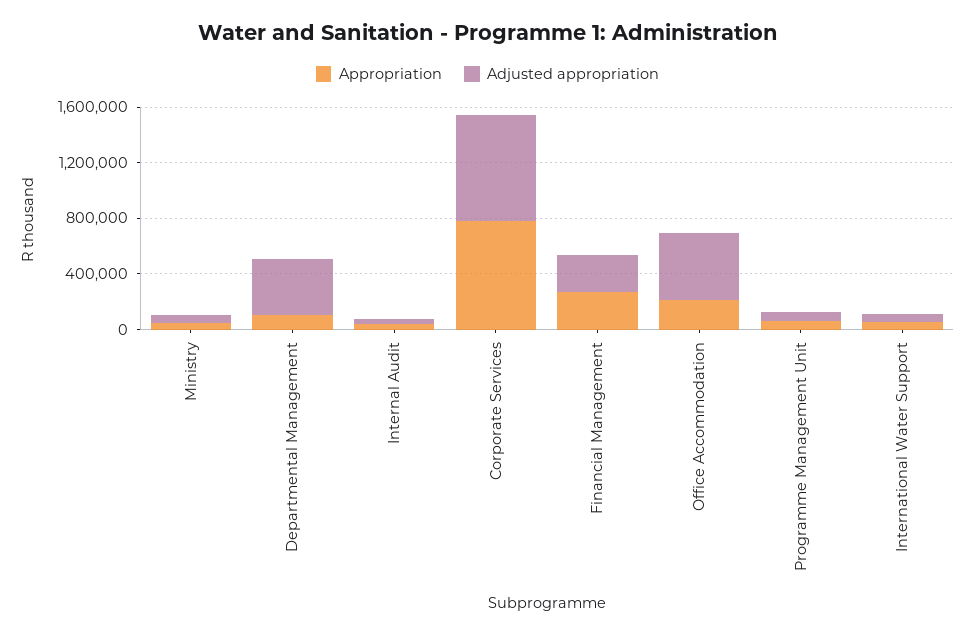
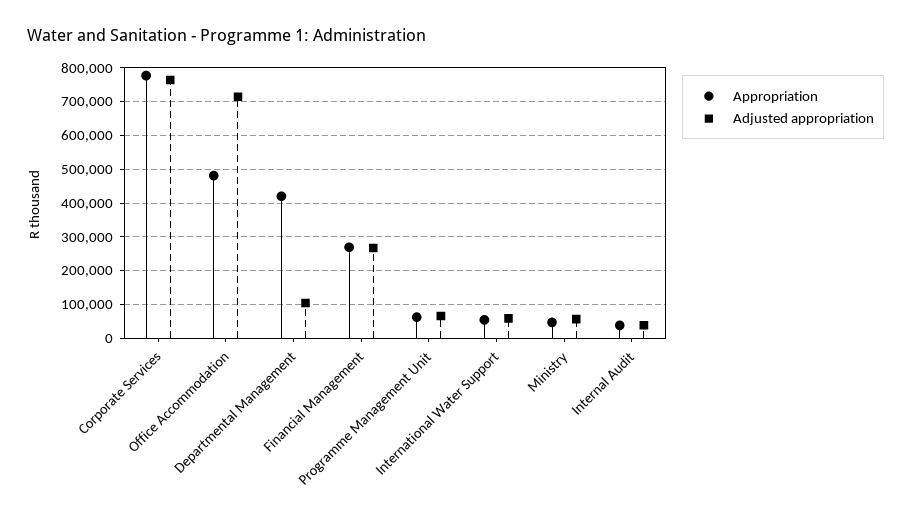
  {
    "Appropriation": {
      "Ministry": 40000,
-     "Departmental Management": 100000,
+     "Departmental Management": 420000,
      "Internal Audit": 40000,
      "Corporate Services": 780000,
      "Financial Management": 260000,
-     "Office Accommodation": 200000,
+     "Office Accommodation": 480000,
      "Programme Management Unit": 60000,
      "International Water Support": 60000
    },
    "Adjusted appropriation": {
      "Ministry": 60000,
-     "Departmental Management": 400000,
+     "Departmental Management": 100000,
      "Internal Audit": 40000,
      "Corporate Services": 760000,
      "Financial Management": 260000,
-     "Office Accommodation": 500000,
+     "Office Accommodation": 720000,
      "Programme Management Unit": 60000,
      "International Water Support": 60000
    }
  }

